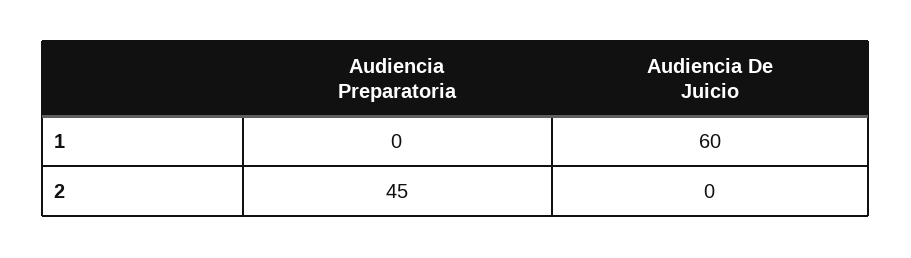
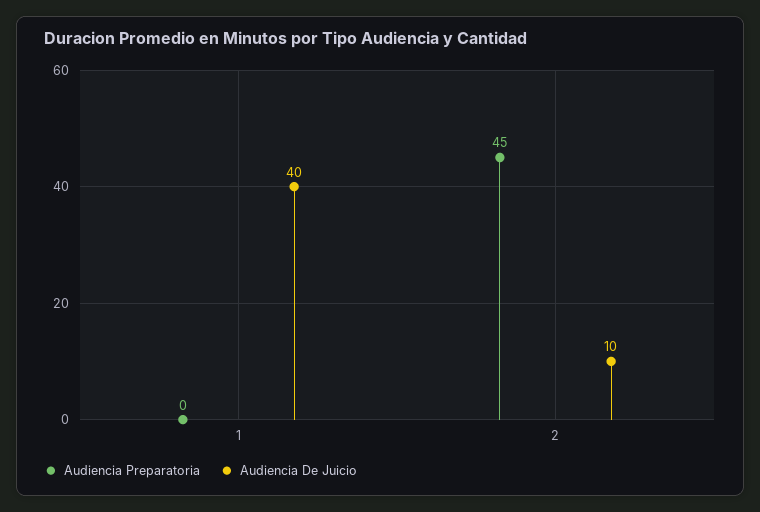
  {
    "Audiencia Preparatoria": {
      "1": 0,
      "2": 45
    },
    "Audiencia De Juicio": {
-     "1": 60,
+     "1": 40,
-     "2": 0
+     "2": 10
    }
  }

